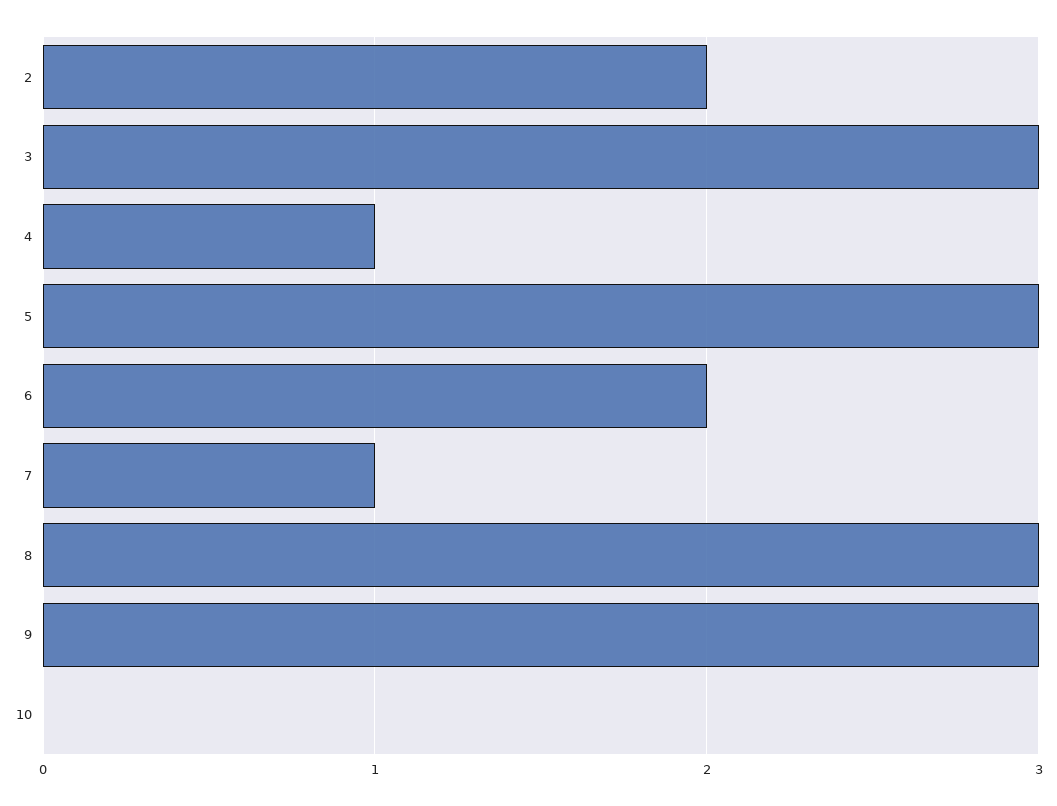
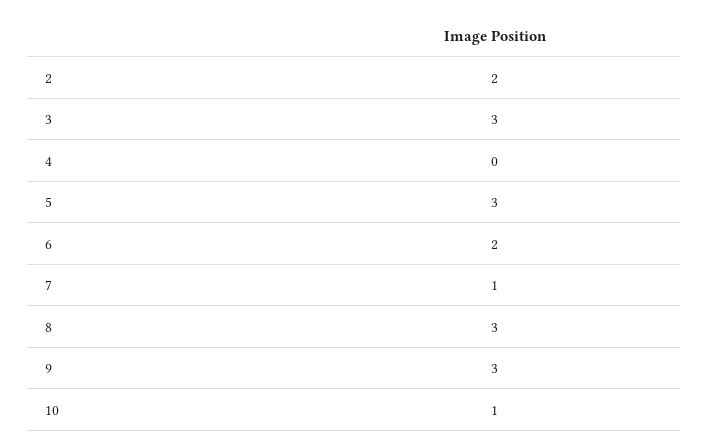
  {
    "2": 2,
    "3": 3,
-   "4": 1,
+   "4": 0,
    "5": 3,
    "6": 2,
    "7": 1,
    "8": 3,
    "9": 3,
-   "10": 0
+   "10": 1
  }

